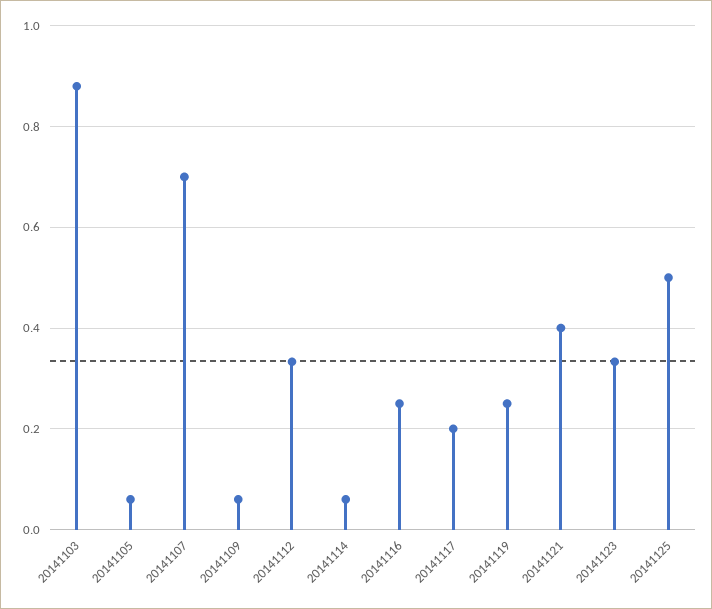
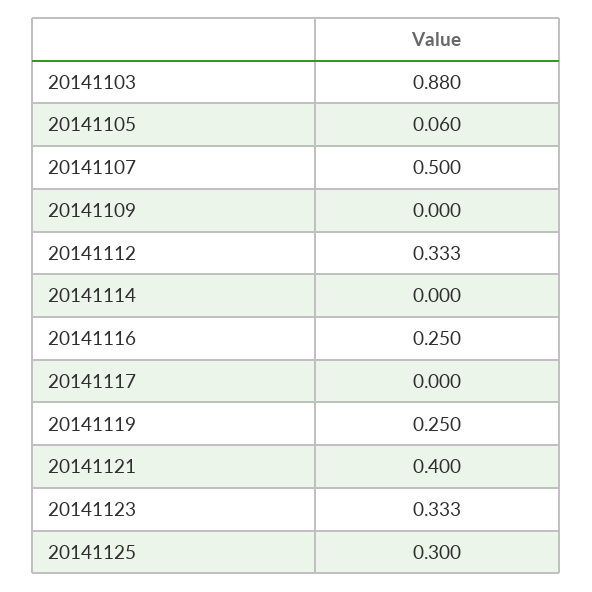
  {
    "20141103": 0.88,
    "20141105": 0.06,
-   "20141107": 0.7,
+   "20141107": 0.5,
-   "20141109": 0.06,
+   "20141109": 0,
    "20141112": 0.333,
-   "20141114": 0.06,
+   "20141114": 0,
    "20141116": 0.25,
-   "20141117": 0.2,
+   "20141117": 0,
    "20141119": 0.25,
    "20141121": 0.4,
    "20141123": 0.333,
-   "20141125": 0.5
+   "20141125": 0.3
  }

